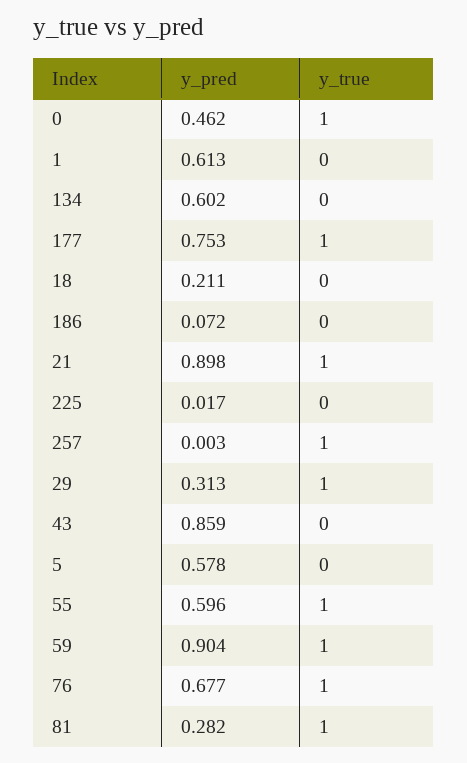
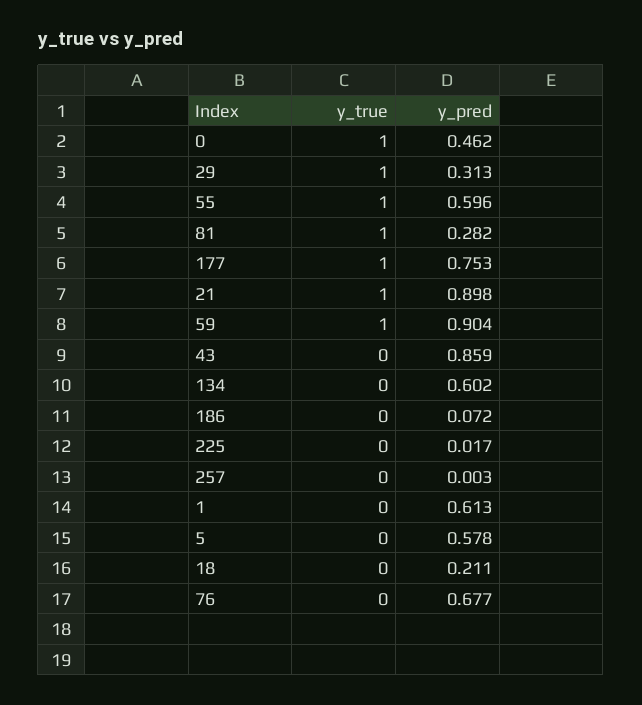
  {
    "y_pred": {
      "0": 0.462,
      "1": 0.613,
      "134": 0.602,
      "177": 0.753,
      "18": 0.211,
      "186": 0.072,
      "21": 0.898,
      "225": 0.017,
      "257": 0.003,
      "29": 0.313,
      "43": 0.859,
      "5": 0.578,
      "55": 0.596,
      "59": 0.904,
      "76": 0.677,
      "81": 0.282
    },
    "y_true": {
      "0": 1,
      "1": 0,
      "134": 0,
      "177": 1,
      "18": 0,
      "186": 0,
      "21": 1,
      "225": 0,
-     "257": 1,
+     "257": 0,
      "29": 1,
      "43": 0,
      "5": 0,
      "55": 1,
      "59": 1,
-     "76": 1,
+     "76": 0,
      "81": 1
    }
  }

